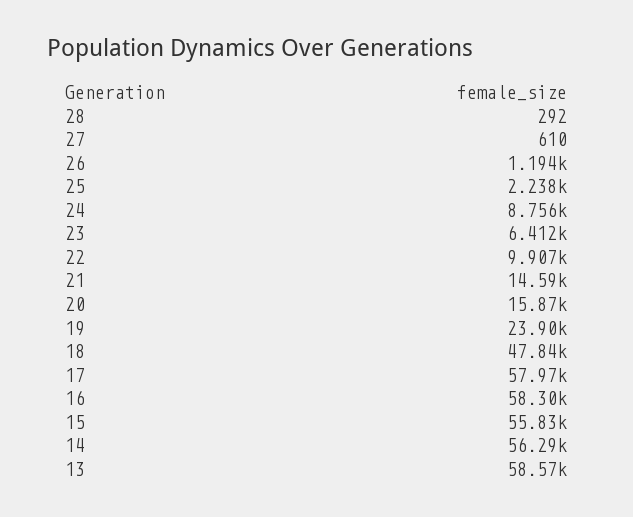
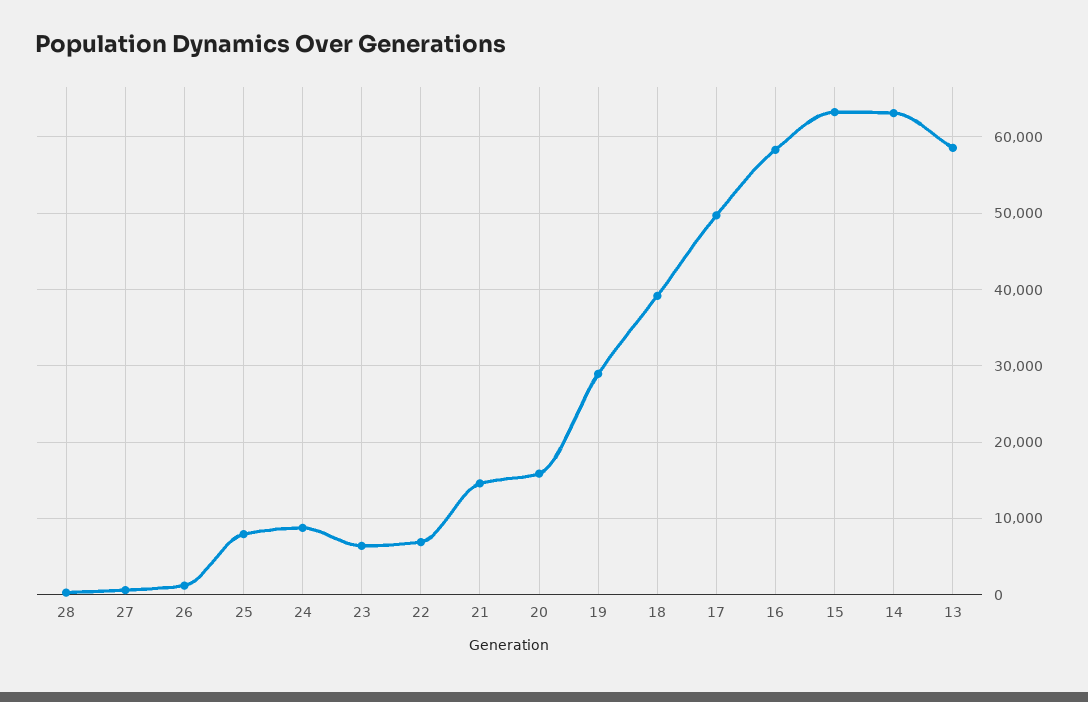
  {
    "28": 292,
    "27": 610,
    "26": 1194,
-   "25": 2238,
+   "25": 8000,
    "24": 8756,
    "23": 6412,
-   "22": 9907,
+   "22": 7000,
    "21": 14590,
    "20": 15870,
-   "19": 23900,
+   "19": 29000,
-   "18": 47840,
+   "18": 39000,
-   "17": 57970,
+   "17": 50000,
    "16": 58300,
-   "15": 55830,
+   "15": 63000,
-   "14": 56290,
+   "14": 63000,
    "13": 58570
  }

